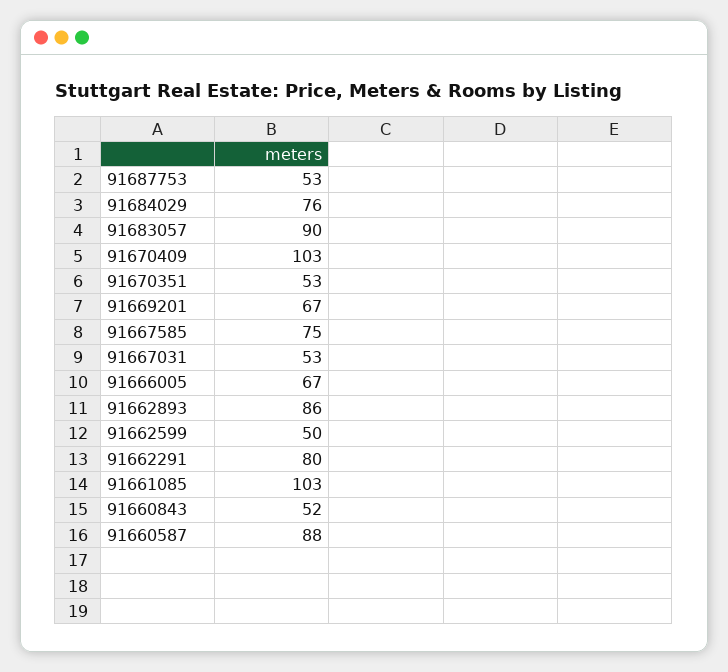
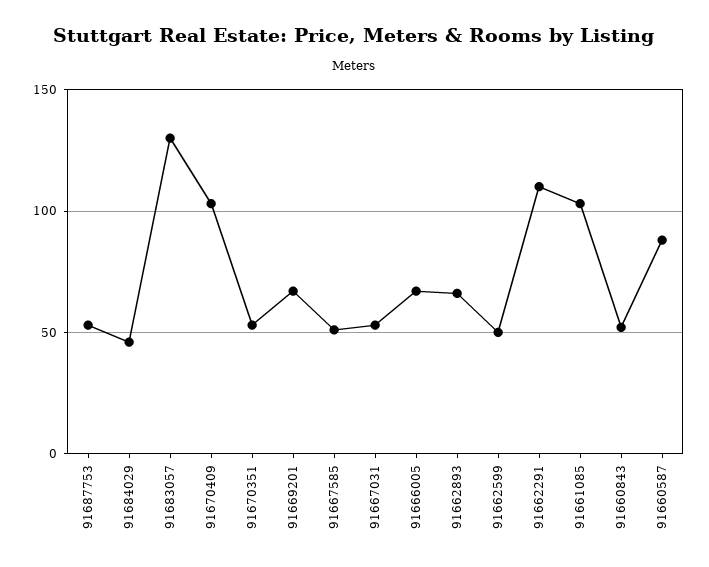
  {
    "91687753": 53,
-   "91684029": 76,
+   "91684029": 45,
-   "91683057": 90,
+   "91683057": 130,
    "91670409": 103,
    "91670351": 53,
    "91669201": 67,
-   "91667585": 75,
+   "91667585": 50,
    "91667031": 53,
    "91666005": 67,
-   "91662893": 86,
+   "91662893": 65,
    "91662599": 50,
-   "91662291": 80,
+   "91662291": 110,
    "91661085": 103,
    "91660843": 52,
    "91660587": 88
  }

